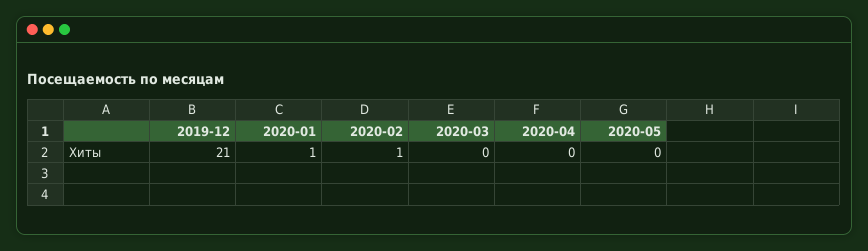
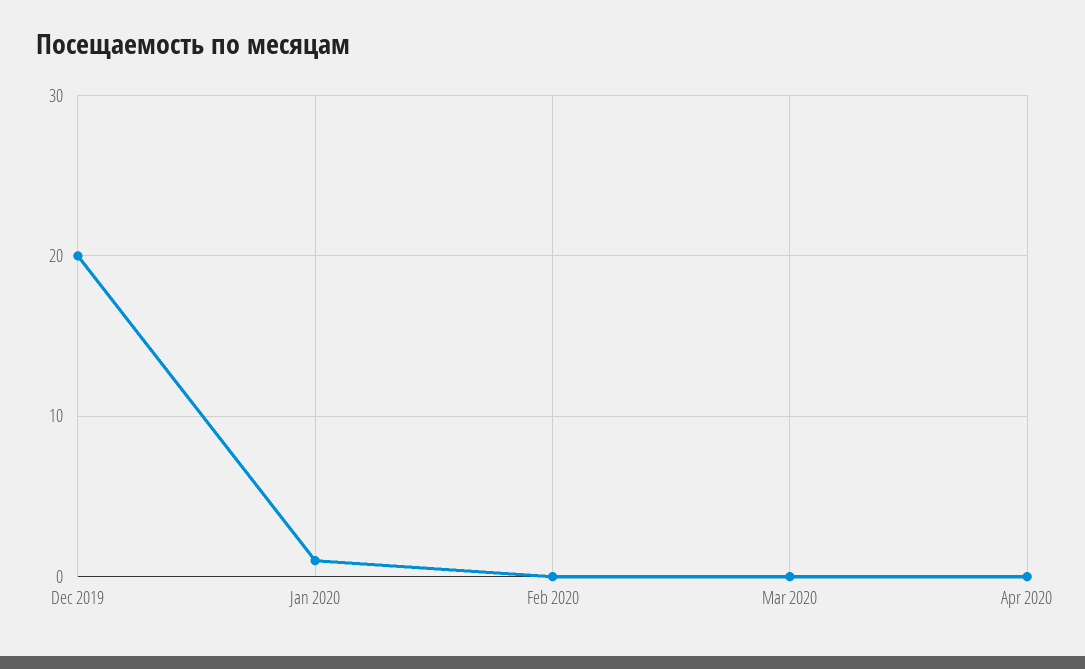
  {
-   "2019-12": 21,
+   "2019-12": 20,
    "2020-01": 1,
-   "2020-02": 1,
+   "2020-02": 0,
    "2020-03": 0,
-   "2020-04": 0,
+   "2020-04": 0
-   "2020-05": 0
  }

